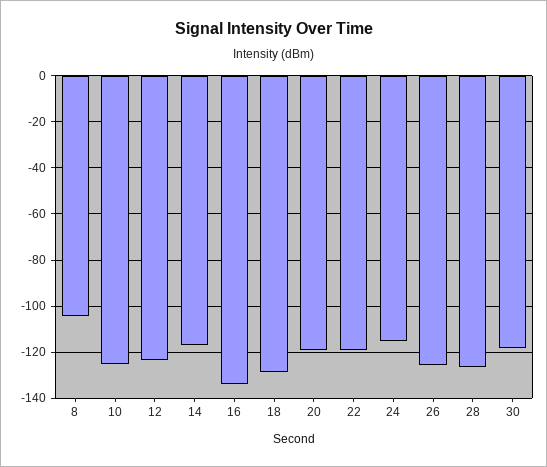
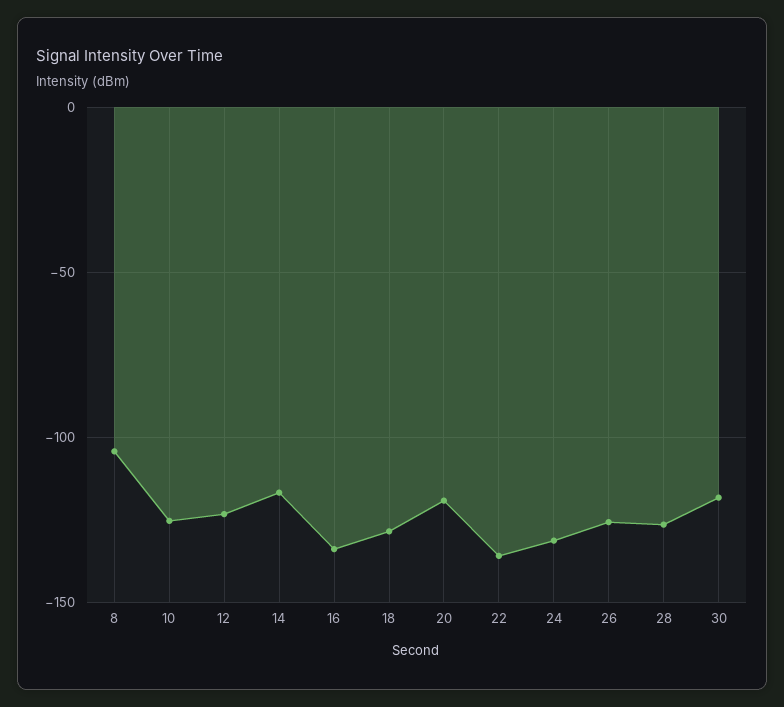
  {
    "8": -105,
    "10": -125,
    "12": -125,
    "14": -115,
    "16": -135,
    "18": -130,
    "20": -120,
-   "22": -120,
+   "22": -135,
-   "24": -115,
+   "24": -130,
    "26": -125,
    "28": -125,
    "30": -120
  }

